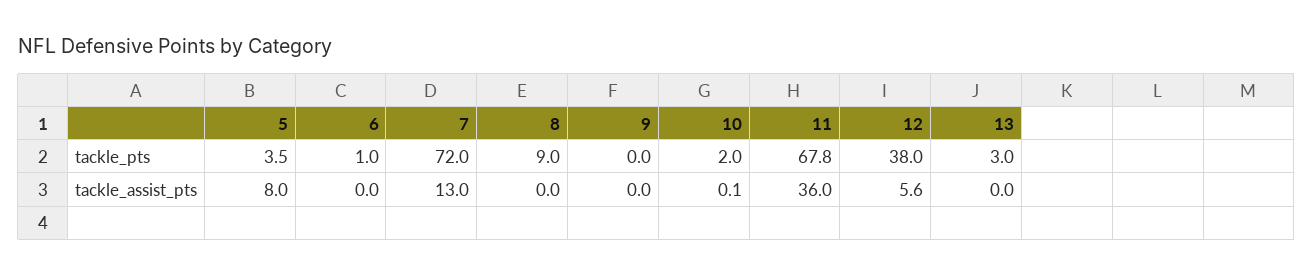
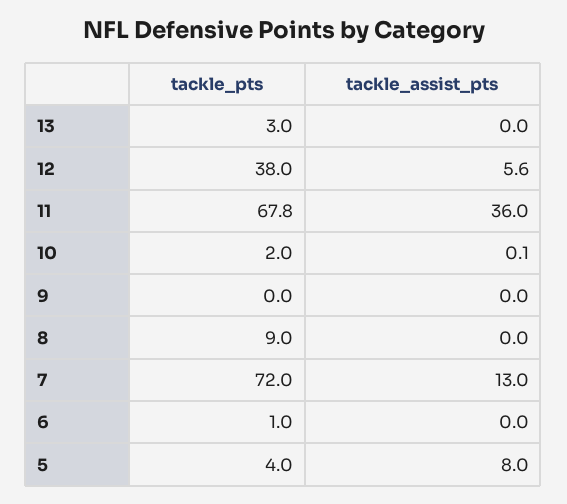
  {
    "5": {
-     "tackle_pts": 3.5,
+     "tackle_pts": 4,
      "tackle_assist_pts": 8
    },
    "6": {
      "tackle_pts": 1,
      "tackle_assist_pts": 0
    },
    "7": {
      "tackle_pts": 72,
      "tackle_assist_pts": 13
    },
    "8": {
      "tackle_pts": 9,
      "tackle_assist_pts": 0
    },
    "9": {
      "tackle_pts": 0,
      "tackle_assist_pts": 0
    },
    "10": {
      "tackle_pts": 2,
      "tackle_assist_pts": 0.1
    },
    "11": {
      "tackle_pts": 67.8,
      "tackle_assist_pts": 36
    },
    "12": {
      "tackle_pts": 38,
      "tackle_assist_pts": 5.6
    },
    "13": {
      "tackle_pts": 3,
      "tackle_assist_pts": 0
    }
  }

